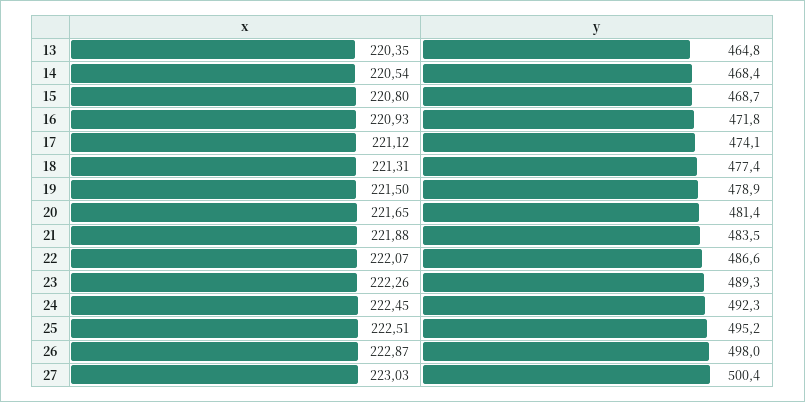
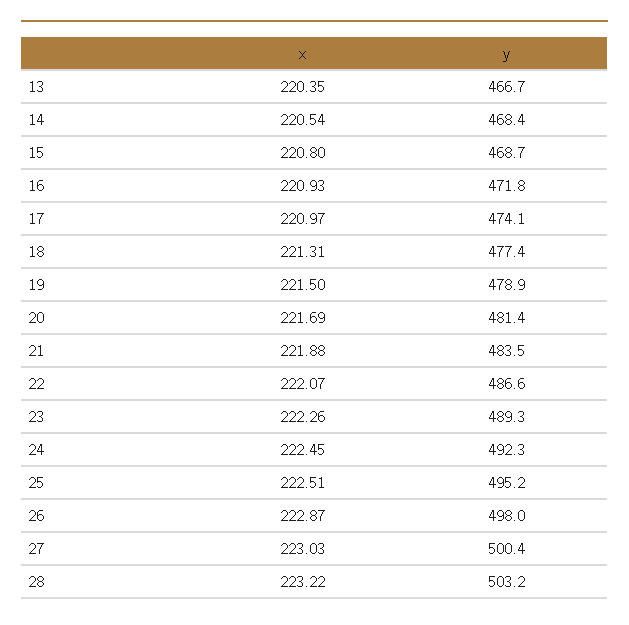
  {
    "x": {
      "13": 220.35,
      "14": 220.54,
      "15": 220.8,
      "16": 220.93,
-     "17": 221.12,
+     "17": 220.97,
      "18": 221.31,
      "19": 221.5,
-     "20": 221.65,
+     "20": 221.69,
      "21": 221.88,
      "22": 222.07,
      "23": 222.26,
      "24": 222.45,
      "25": 222.51,
      "26": 222.87,
-     "27": 223.03
+     "27": 223.03,
+     "28": 223.22
    },
    "y": {
-     "13": 464.8,
+     "13": 466.7,
      "14": 468.4,
      "15": 468.7,
      "16": 471.8,
      "17": 474.1,
      "18": 477.4,
      "19": 478.9,
      "20": 481.4,
      "21": 483.5,
      "22": 486.6,
      "23": 489.3,
      "24": 492.3,
      "25": 495.2,
      "26": 498,
-     "27": 500.4
+     "27": 500.4,
+     "28": 503.2
    }
  }

